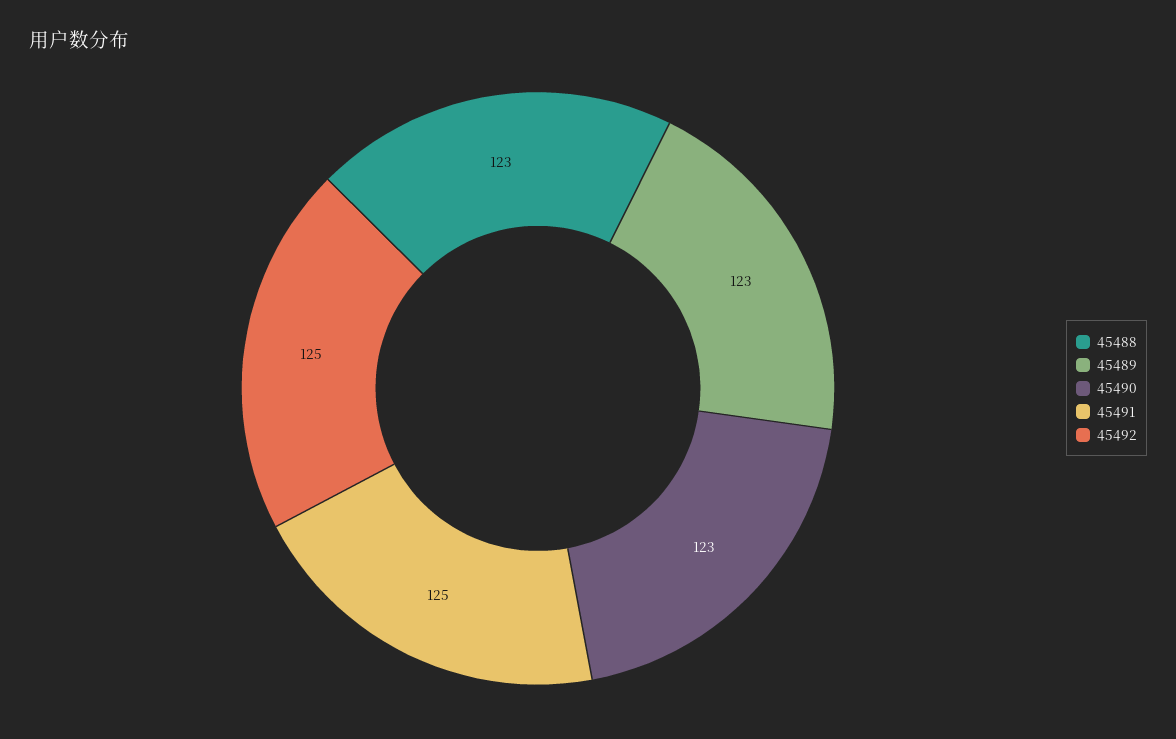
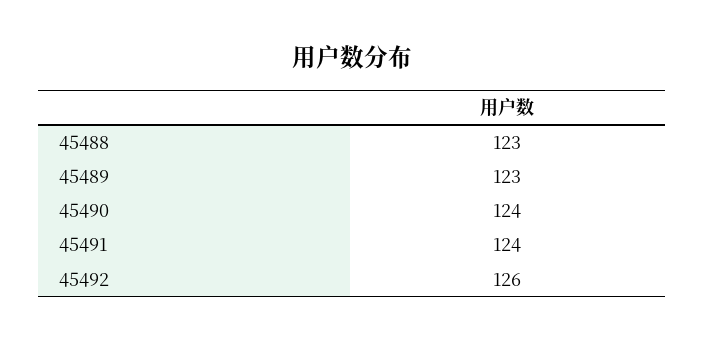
  {
    "45488": 123,
    "45489": 123,
-   "45490": 123,
+   "45490": 124,
-   "45491": 125,
+   "45491": 124,
-   "45492": 125
+   "45492": 126
  }

